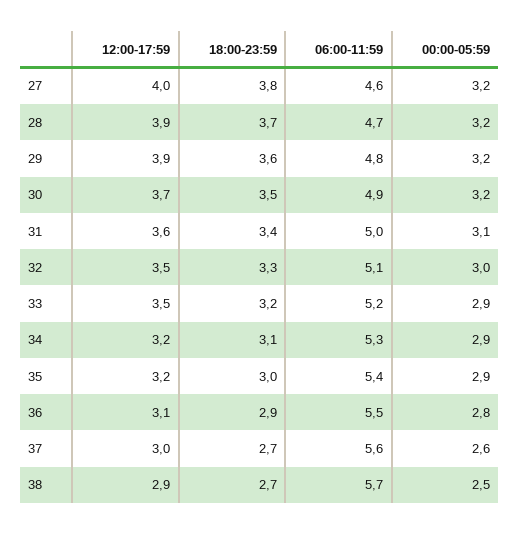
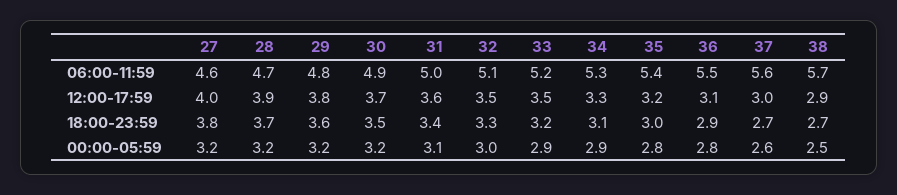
  {
    "12:00-17:59": {
      "27": 4,
      "28": 3.9,
-     "29": 3.9,
+     "29": 3.8,
      "30": 3.7,
      "31": 3.6,
      "32": 3.5,
      "33": 3.5,
-     "34": 3.2,
+     "34": 3.3,
      "35": 3.2,
      "36": 3.1,
      "37": 3,
      "38": 2.9
    },
    "18:00-23:59": {
      "27": 3.8,
      "28": 3.7,
      "29": 3.6,
      "30": 3.5,
      "31": 3.4,
      "32": 3.3,
      "33": 3.2,
      "34": 3.1,
      "35": 3,
      "36": 2.9,
      "37": 2.7,
      "38": 2.7
    },
    "06:00-11:59": {
      "27": 4.6,
      "28": 4.7,
      "29": 4.8,
      "30": 4.9,
      "31": 5,
      "32": 5.1,
      "33": 5.2,
      "34": 5.3,
      "35": 5.4,
      "36": 5.5,
      "37": 5.6,
      "38": 5.7
    },
    "00:00-05:59": {
      "27": 3.2,
      "28": 3.2,
      "29": 3.2,
      "30": 3.2,
      "31": 3.1,
      "32": 3,
      "33": 2.9,
      "34": 2.9,
-     "35": 2.9,
+     "35": 2.8,
      "36": 2.8,
      "37": 2.6,
      "38": 2.5
    }
  }

